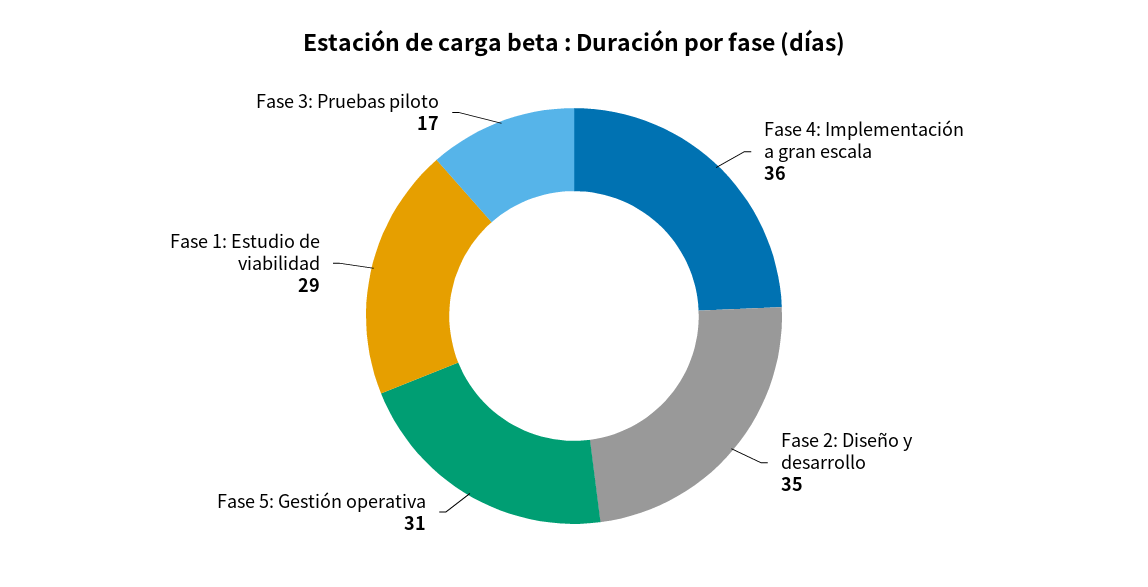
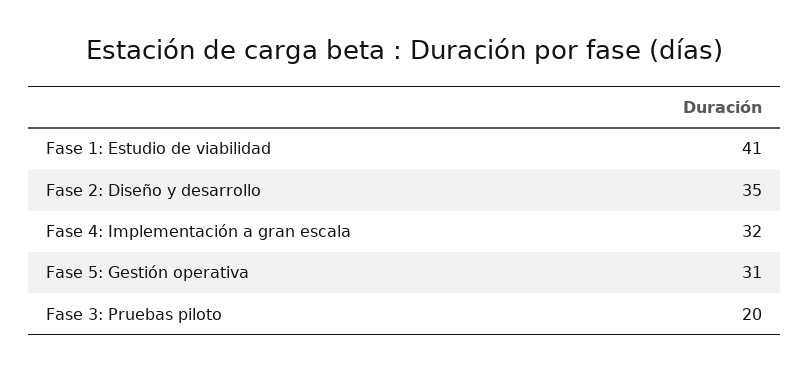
  {
-   "Fase 4: Implementación a gran escala": 36,
+   "Fase 4: Implementación a gran escala": 32,
    "Fase 2: Diseño y desarrollo": 35,
    "Fase 5: Gestión operativa": 31,
-   "Fase 1: Estudio de viabilidad": 29,
+   "Fase 1: Estudio de viabilidad": 41,
-   "Fase 3: Pruebas piloto": 17
+   "Fase 3: Pruebas piloto": 20
  }

